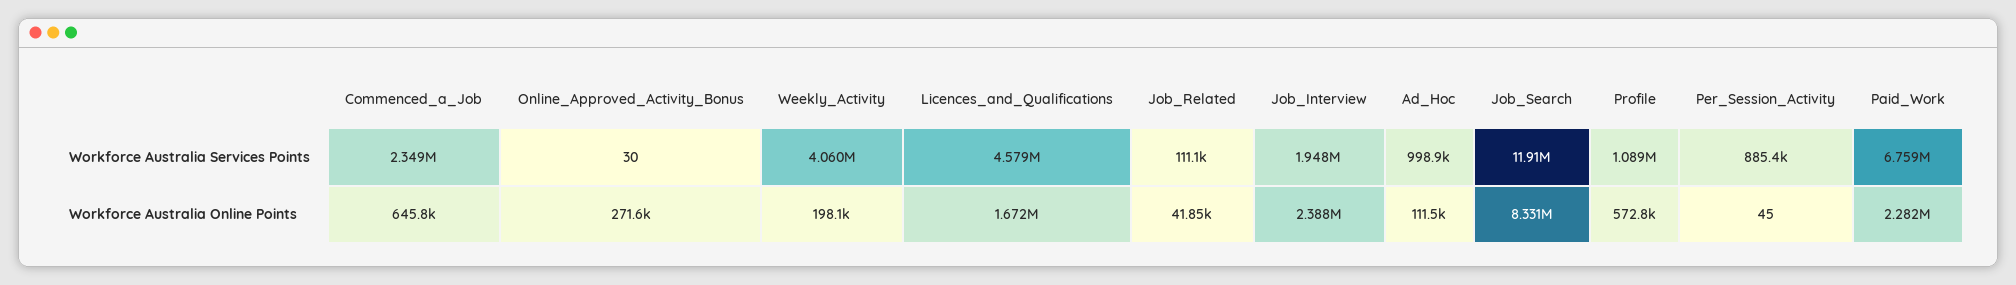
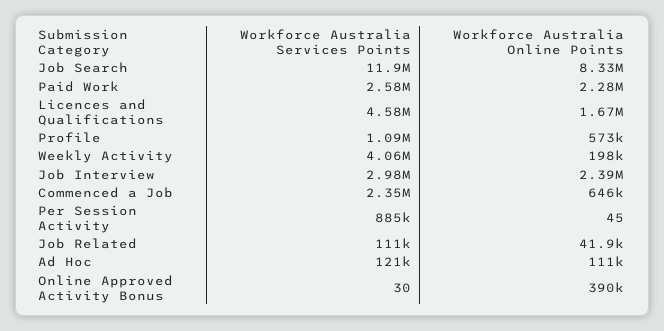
  {
    "Commenced_a_Job": {
      "Workforce Australia Services Points": 2349000,
      "Workforce Australia Online Points": 645800
    },
    "Online_Approved_Activity_Bonus": {
      "Workforce Australia Services Points": 30,
-     "Workforce Australia Online Points": 271600
+     "Workforce Australia Online Points": 390000
    },
    "Weekly_Activity": {
      "Workforce Australia Services Points": 4060000,
      "Workforce Australia Online Points": 198100
    },
    "Licences_and_Qualifications": {
      "Workforce Australia Services Points": 4579000,
      "Workforce Australia Online Points": 1672000
    },
    "Job_Related": {
      "Workforce Australia Services Points": 111100,
      "Workforce Australia Online Points": 41850
    },
    "Job_Interview": {
-     "Workforce Australia Services Points": 1948000,
+     "Workforce Australia Services Points": 2980000,
      "Workforce Australia Online Points": 2388000
    },
    "Ad_Hoc": {
-     "Workforce Australia Services Points": 998900,
+     "Workforce Australia Services Points": 121000,
      "Workforce Australia Online Points": 111500
    },
    "Job_Search": {
      "Workforce Australia Services Points": 11910000,
      "Workforce Australia Online Points": 8331000
    },
    "Profile": {
      "Workforce Australia Services Points": 1089000,
      "Workforce Australia Online Points": 572800
    },
    "Per_Session_Activity": {
      "Workforce Australia Services Points": 885400,
      "Workforce Australia Online Points": 45
    },
    "Paid_Work": {
-     "Workforce Australia Services Points": 6759000,
+     "Workforce Australia Services Points": 2580000,
      "Workforce Australia Online Points": 2282000
    }
  }

